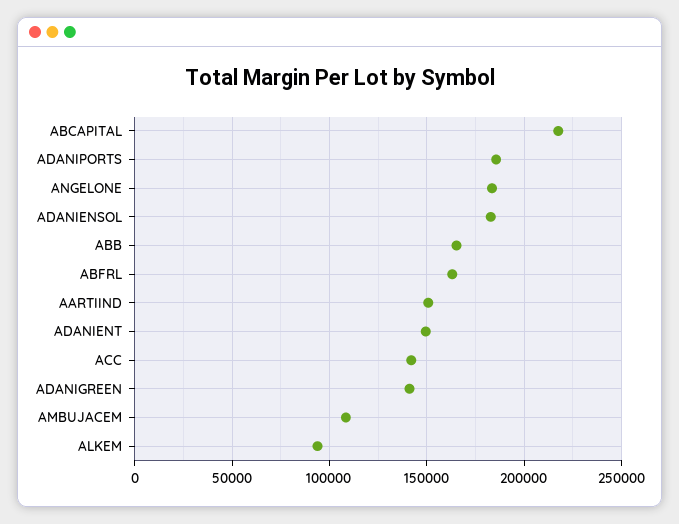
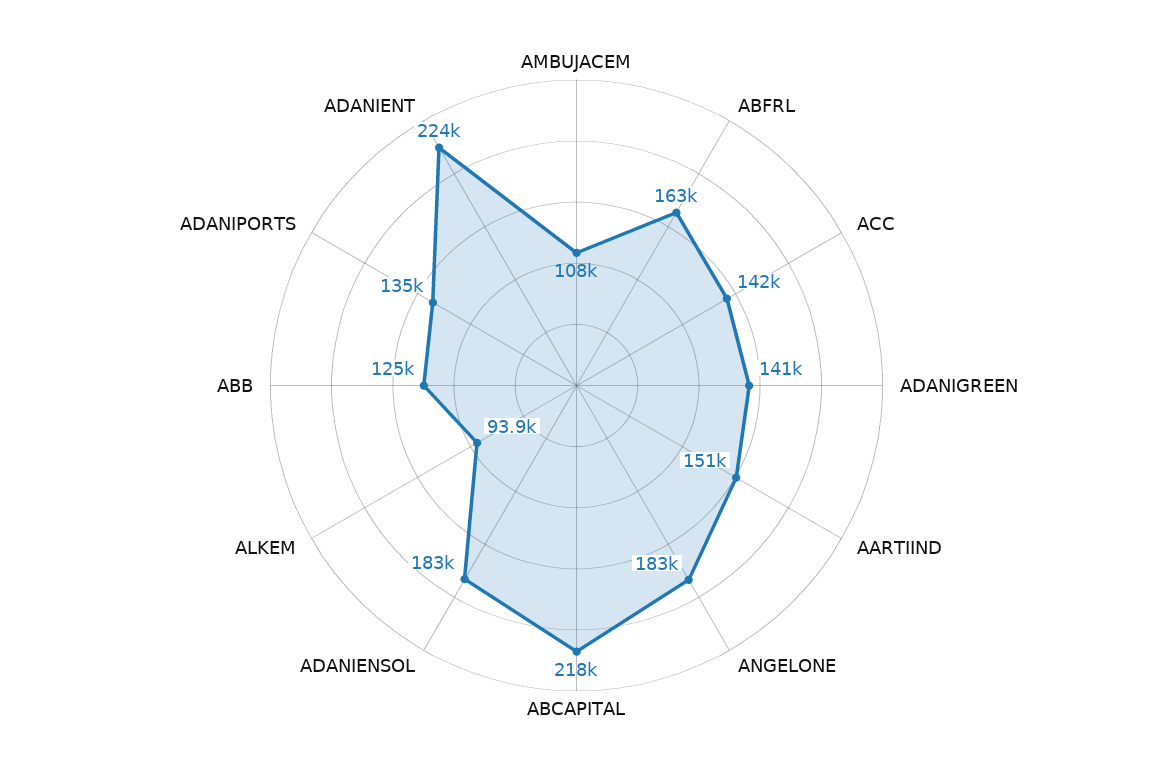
  {
    "ABCAPITAL": 218000,
-   "ADANIPORTS": 185000,
+   "ADANIPORTS": 135000,
    "ANGELONE": 183000,
    "ADANIENSOL": 183000,
-   "ABB": 165000,
+   "ABB": 125000,
    "ABFRL": 163000,
    "AARTIIND": 151000,
-   "ADANIENT": 150000,
+   "ADANIENT": 224000,
    "ACC": 142000,
    "ADANIGREEN": 141000,
    "AMBUJACEM": 108000,
    "ALKEM": 93900
  }

